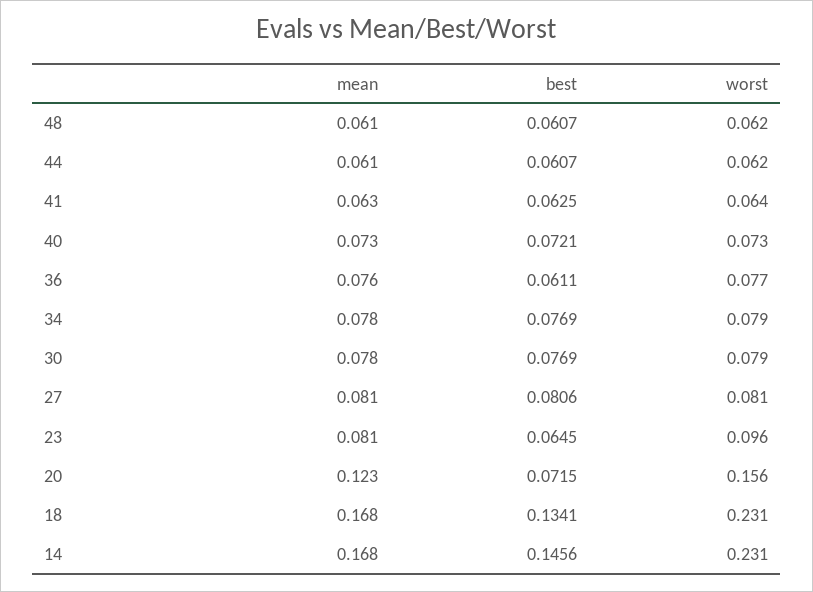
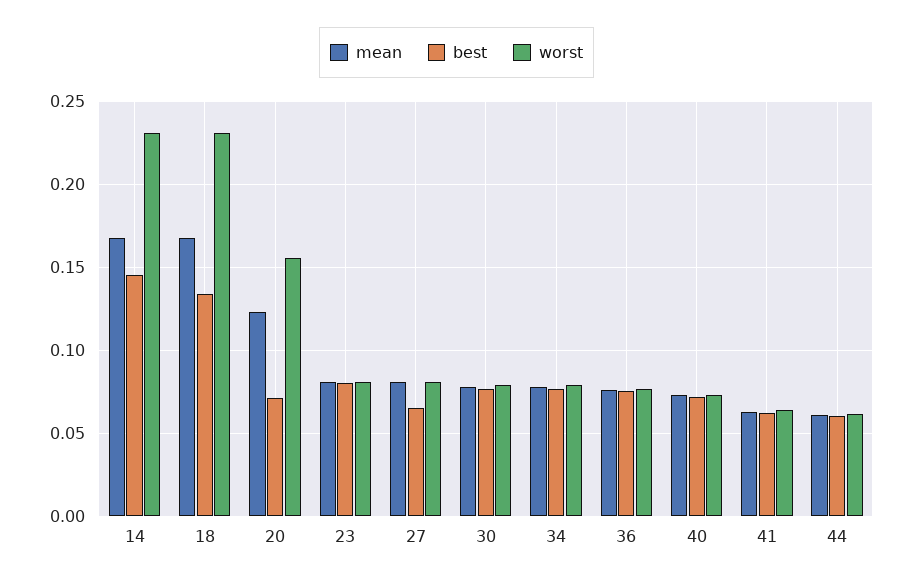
  {
    "mean": {
-     "48": 0.061,
      "44": 0.061,
      "41": 0.063,
      "40": 0.073,
      "36": 0.076,
      "34": 0.078,
      "30": 0.078,
      "27": 0.081,
      "23": 0.081,
      "20": 0.123,
      "18": 0.168,
      "14": 0.168
    },
    "best": {
-     "48": 0.0607,
      "44": 0.0607,
      "41": 0.0625,
      "40": 0.0721,
-     "36": 0.0611,
+     "36": 0.075,
      "34": 0.0769,
      "30": 0.0769,
-     "27": 0.0806,
+     "27": 0.065,
-     "23": 0.0645,
+     "23": 0.08,
      "20": 0.0715,
      "18": 0.1341,
      "14": 0.1456
    },
    "worst": {
-     "48": 0.062,
      "44": 0.062,
      "41": 0.064,
      "40": 0.073,
      "36": 0.077,
      "34": 0.079,
      "30": 0.079,
      "27": 0.081,
-     "23": 0.096,
+     "23": 0.08,
      "20": 0.156,
      "18": 0.231,
      "14": 0.231
    }
  }

